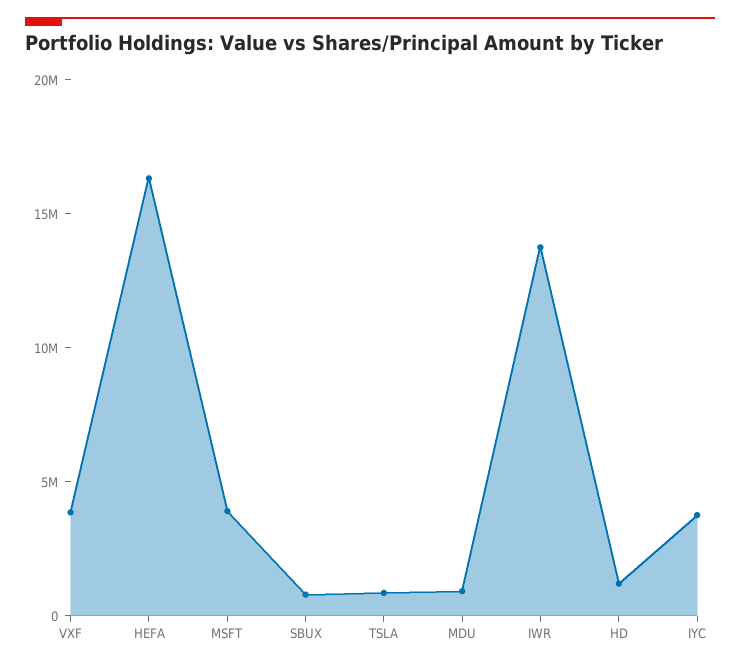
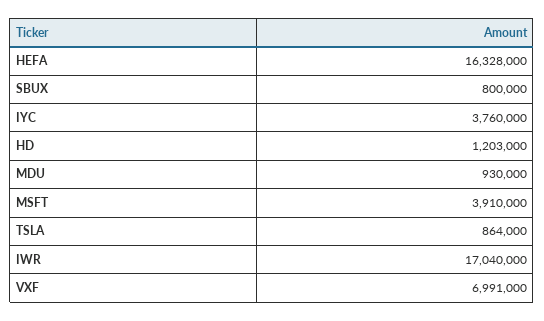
  {
-   "VXF": 4000000,
+   "VXF": 6991000,
    "HEFA": 16328000,
    "MSFT": 3910000,
    "SBUX": 800000,
    "TSLA": 864000,
    "MDU": 930000,
-   "IWR": 14000000,
+   "IWR": 17040000,
    "HD": 1203000,
    "IYC": 3760000
  }

